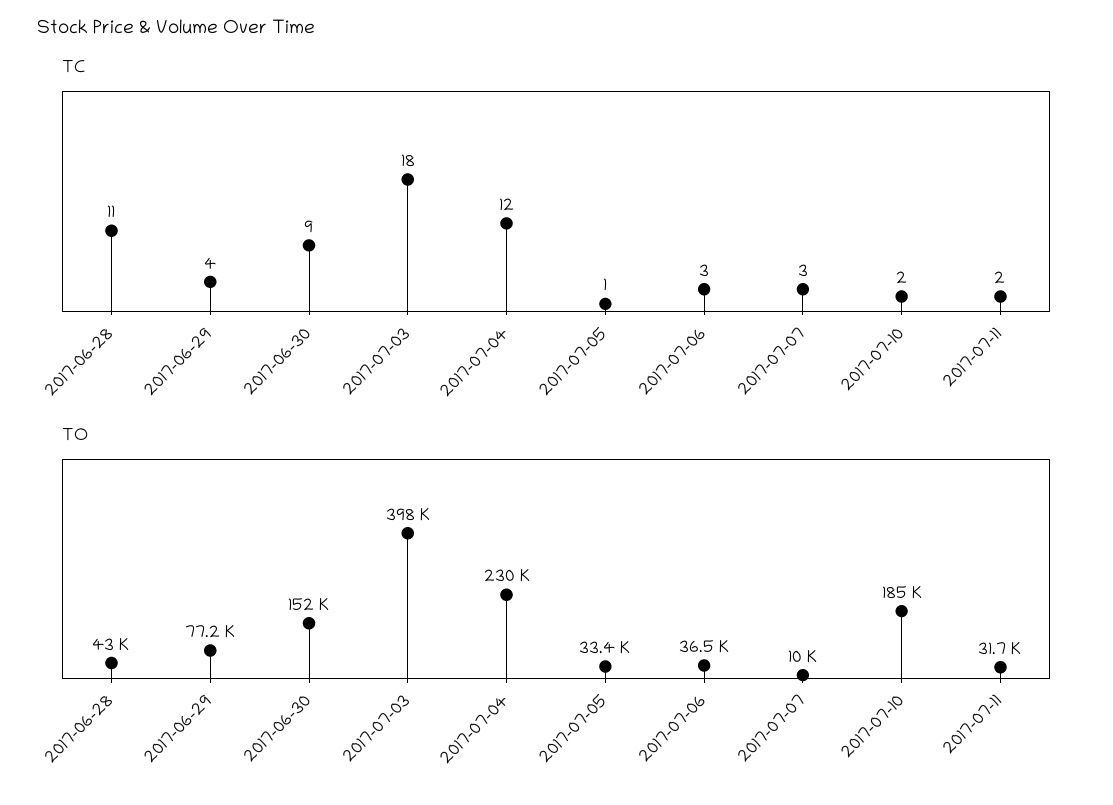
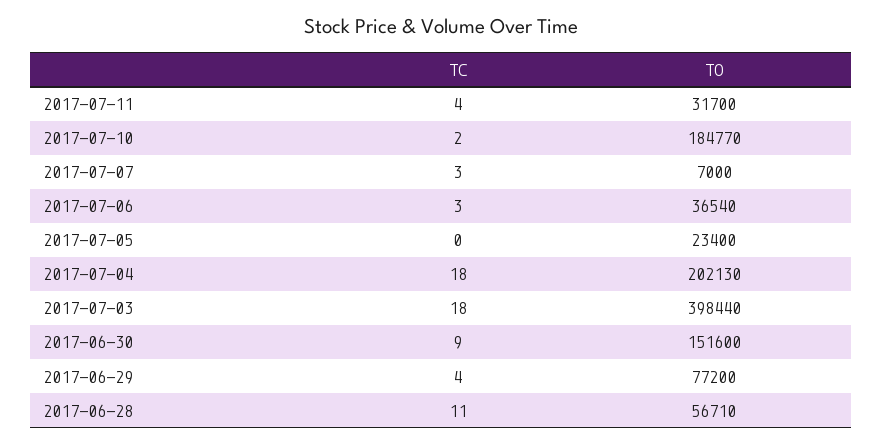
  {
    "TC": {
      "2017-06-28": 11,
      "2017-06-29": 4,
      "2017-06-30": 9,
      "2017-07-03": 18,
-     "2017-07-04": 12,
+     "2017-07-04": 18,
-     "2017-07-05": 1,
+     "2017-07-05": 0,
      "2017-07-06": 3,
      "2017-07-07": 3,
      "2017-07-10": 2,
-     "2017-07-11": 2
+     "2017-07-11": 4
    },
    "TO": {
-     "2017-06-28": 43000,
+     "2017-06-28": 56710,
      "2017-06-29": 77200,
      "2017-06-30": 151600,
      "2017-07-03": 398440,
-     "2017-07-04": 230000,
+     "2017-07-04": 202130,
-     "2017-07-05": 33400,
+     "2017-07-05": 23400,
      "2017-07-06": 36540,
-     "2017-07-07": 10000,
+     "2017-07-07": 7000,
      "2017-07-10": 184770,
      "2017-07-11": 31700
    }
  }

